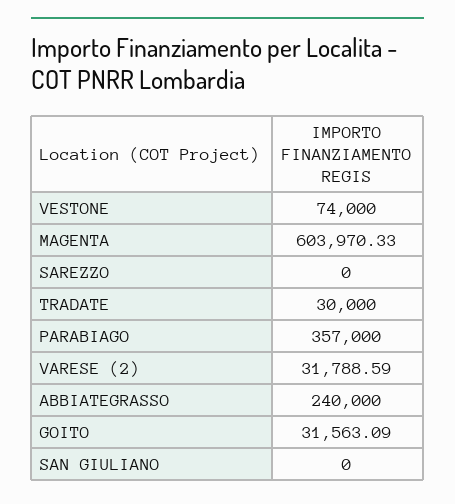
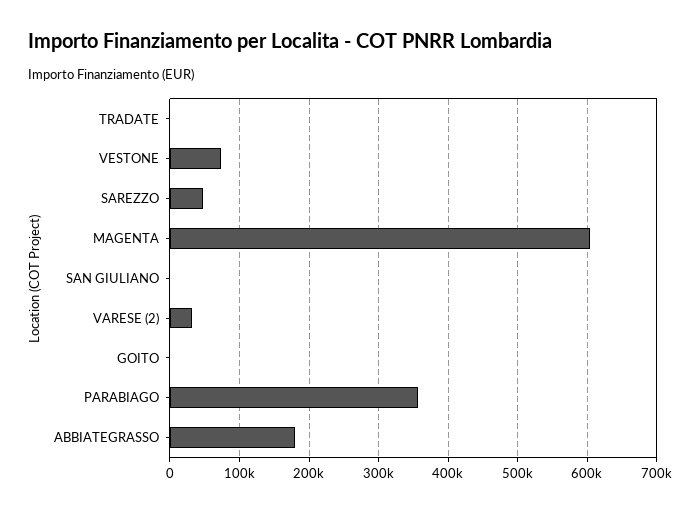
  {
    "VESTONE": 74000,
    "MAGENTA": 603970.33,
-   "SAREZZO": 0,
+   "SAREZZO": 50000,
-   "TRADATE": 30000,
+   "TRADATE": 0,
    "PARABIAGO": 357000,
    "VARESE (2)": 31788.59,
-   "ABBIATEGRASSO": 240000,
+   "ABBIATEGRASSO": 180000,
-   "GOITO": 31563.09,
+   "GOITO": 0,
    "SAN GIULIANO": 0
  }

